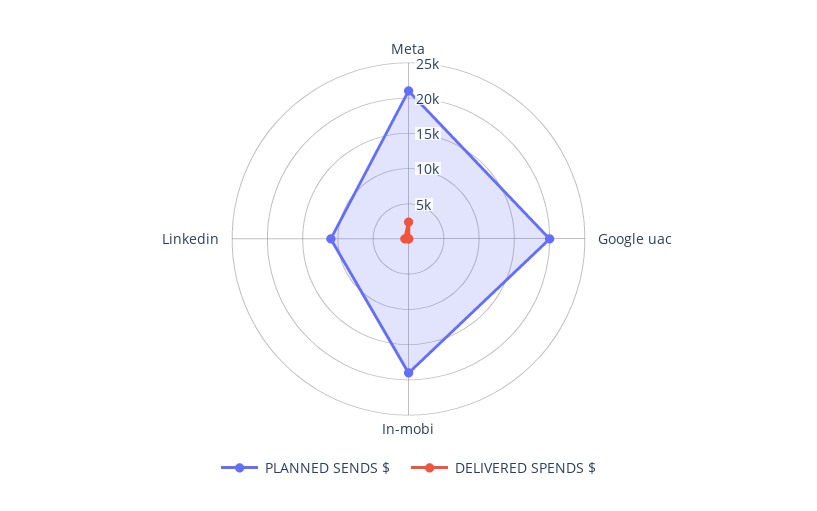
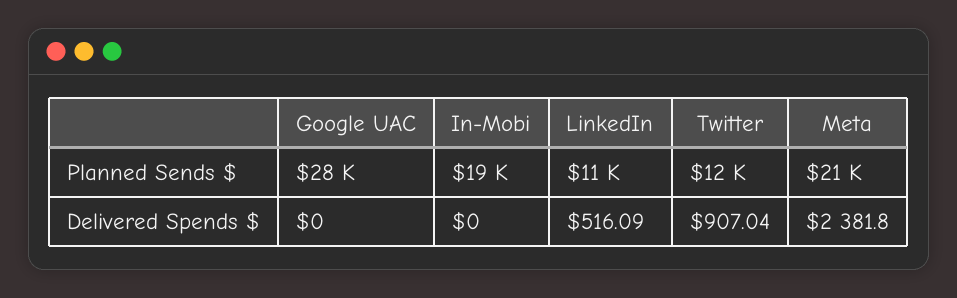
  {
    "PLANNED SENDS $": {
      "Meta": 21000,
-     "Google uac": 20000,
+     "Google uac": 28000,
      "In-mobi": 19000,
-     "Linkedin": 11000
+     "Linkedin": 11000,
+     "Twitter": 12000
    },
    "DELIVERED SPENDS $": {
      "Meta": 2381.8,
      "Google uac": 0,
      "In-mobi": 0,
-     "Linkedin": 516.09
+     "Linkedin": 516.09,
+     "Twitter": 907.04
    }
  }

